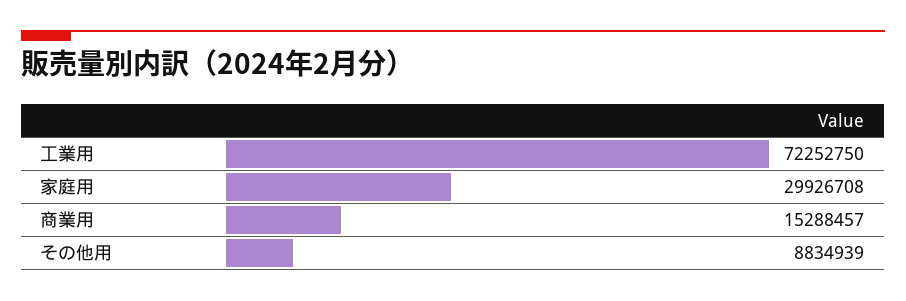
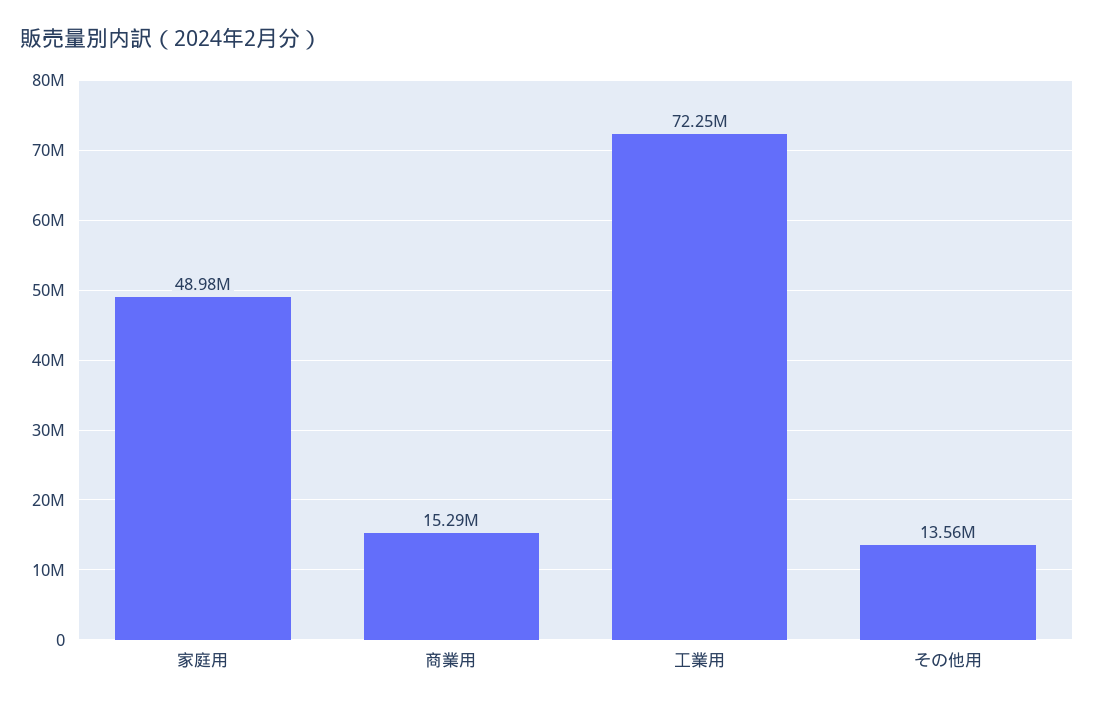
  {
    "工業用": 72252750,
-   "家庭用": 29926708,
+   "家庭用": 48980000,
    "商業用": 15288457,
-   "その他用": 8834939
+   "その他用": 13560000
  }

